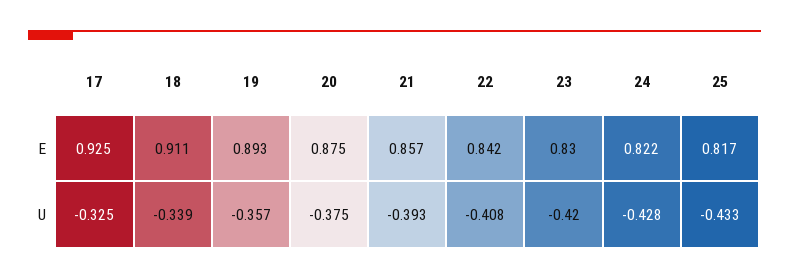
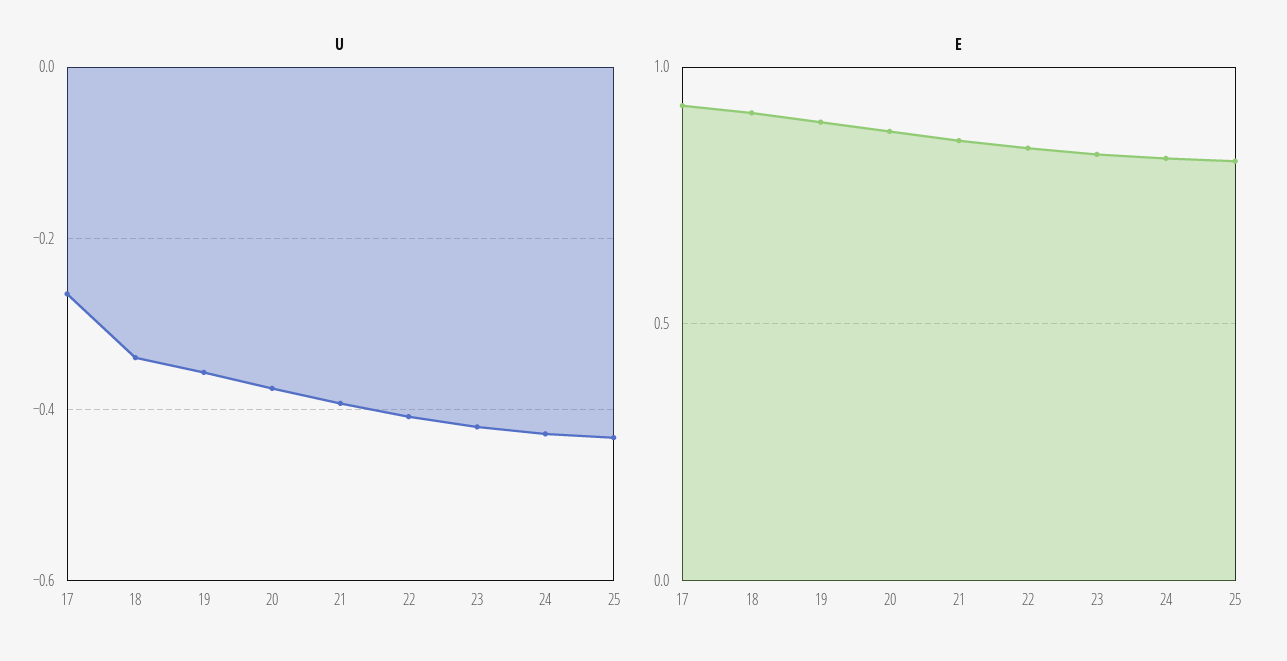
  {
    "E": {
      "17": 0.925,
      "18": 0.911,
      "19": 0.893,
      "20": 0.875,
      "21": 0.857,
      "22": 0.842,
      "23": 0.83,
      "24": 0.822,
      "25": 0.817
    },
    "U": {
-     "17": -0.325,
+     "17": -0.26,
      "18": -0.339,
      "19": -0.357,
      "20": -0.375,
      "21": -0.393,
      "22": -0.408,
      "23": -0.42,
      "24": -0.428,
      "25": -0.433
    }
  }

